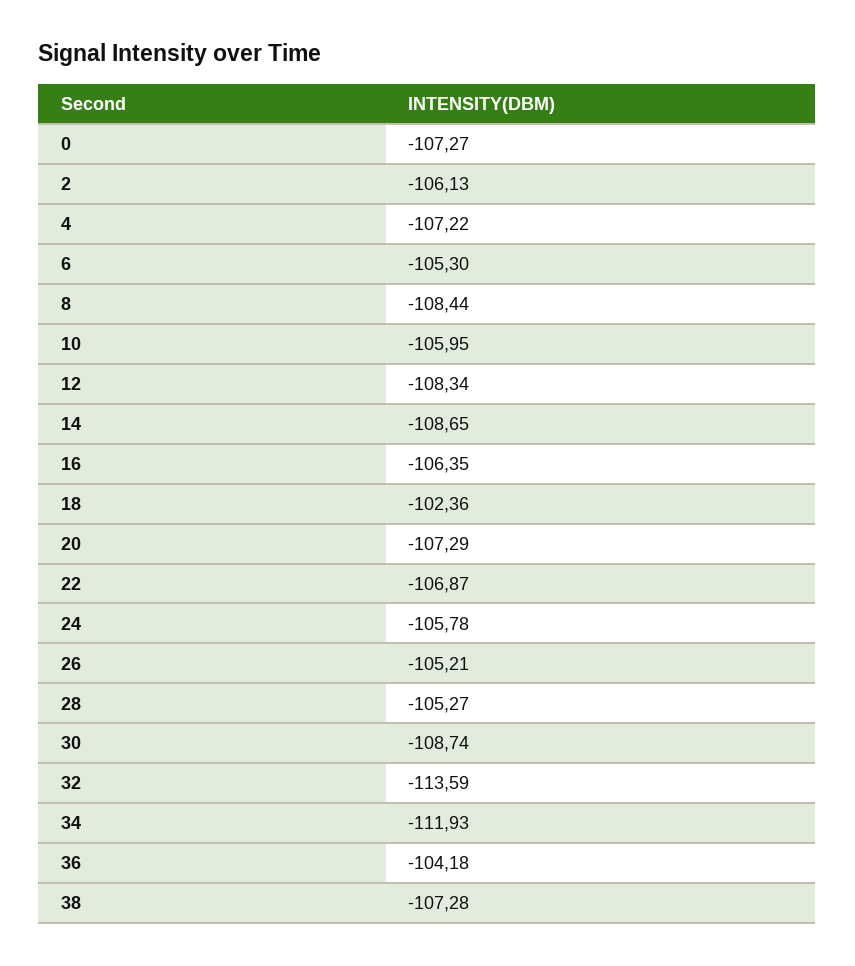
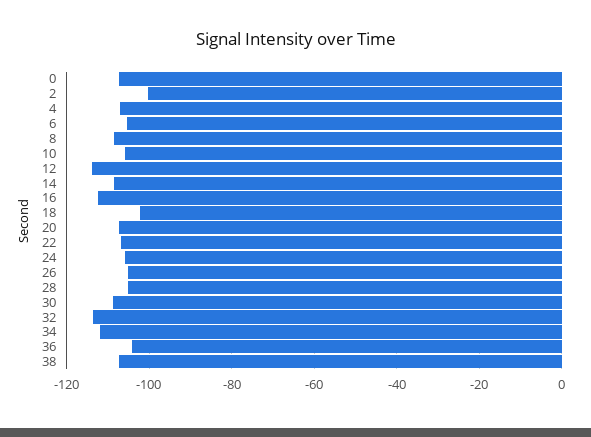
  {
    "0": -107.27,
-   "2": -106.13,
+   "2": -100,
    "4": -107.22,
    "6": -105.3,
    "8": -108.44,
    "10": -105.95,
-   "12": -108.34,
+   "12": -114,
    "14": -108.65,
-   "16": -106.35,
+   "16": -112,
    "18": -102.36,
    "20": -107.29,
    "22": -106.87,
    "24": -105.78,
    "26": -105.21,
    "28": -105.27,
    "30": -108.74,
    "32": -113.59,
    "34": -111.93,
    "36": -104.18,
    "38": -107.28
  }

